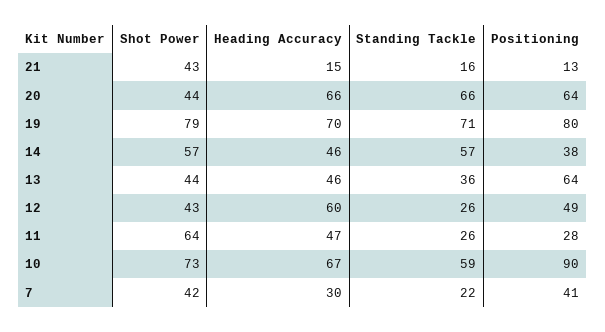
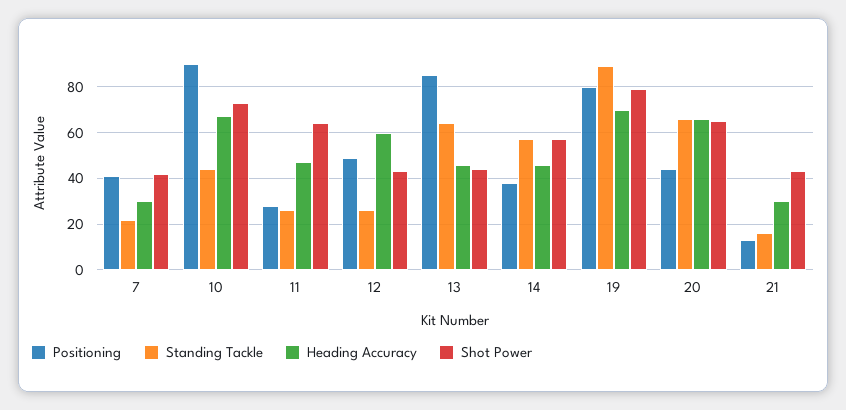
  {
    "Shot Power": {
      "21": 43,
-     "20": 44,
+     "20": 65,
      "19": 79,
      "14": 57,
      "13": 44,
      "12": 43,
      "11": 64,
      "10": 73,
      "7": 42
    },
    "Heading Accuracy": {
-     "21": 15,
+     "21": 30,
      "20": 66,
      "19": 70,
      "14": 46,
      "13": 46,
      "12": 60,
      "11": 47,
      "10": 67,
      "7": 30
    },
    "Standing Tackle": {
      "21": 16,
      "20": 66,
-     "19": 71,
+     "19": 90,
      "14": 57,
-     "13": 36,
+     "13": 65,
      "12": 26,
      "11": 26,
-     "10": 59,
+     "10": 45,
      "7": 22
    },
    "Positioning": {
      "21": 13,
-     "20": 64,
+     "20": 45,
      "19": 80,
      "14": 38,
-     "13": 64,
+     "13": 85,
      "12": 49,
      "11": 28,
      "10": 90,
      "7": 41
    }
  }

